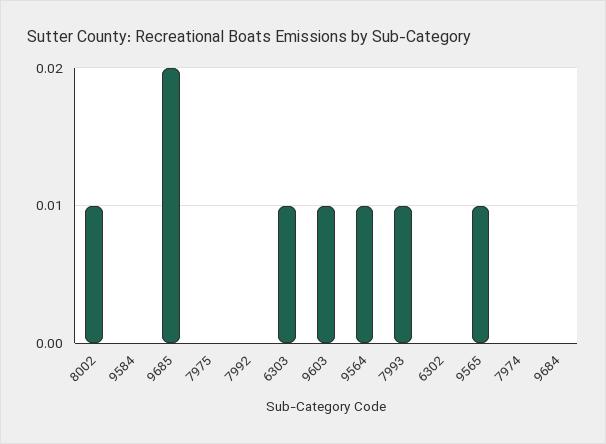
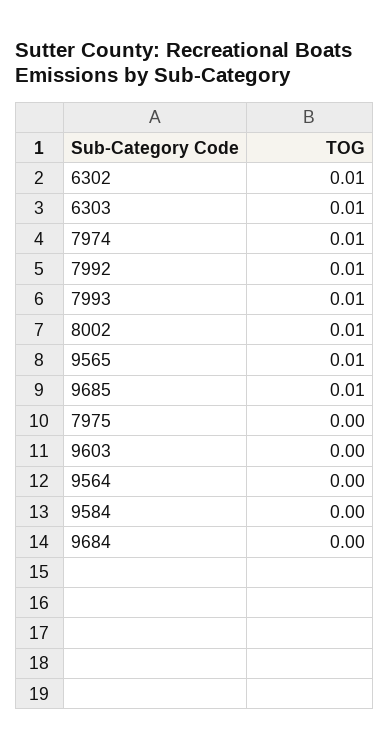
  {
    "8002": 0.01,
    "9584": 0,
-   "9685": 0.02,
+   "9685": 0.01,
    "7975": 0,
-   "7992": 0,
+   "7992": 0.01,
    "6303": 0.01,
-   "9603": 0.01,
+   "9603": 0,
-   "9564": 0.01,
+   "9564": 0,
    "7993": 0.01,
-   "6302": 0,
+   "6302": 0.01,
    "9565": 0.01,
-   "7974": 0,
+   "7974": 0.01,
    "9684": 0
  }

